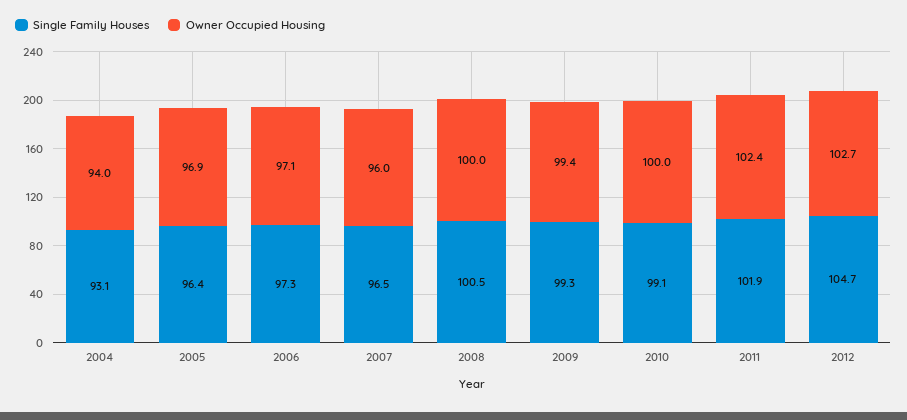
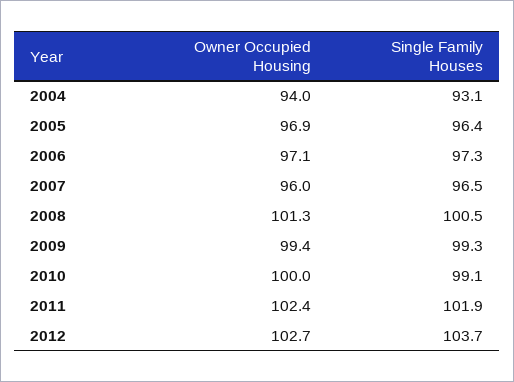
  {
    "Single Family Houses": {
      "2004": 93.1,
      "2005": 96.4,
      "2006": 97.3,
      "2007": 96.5,
      "2008": 100.5,
      "2009": 99.3,
      "2010": 99.1,
      "2011": 101.9,
-     "2012": 104.7
+     "2012": 103.7
    },
    "Owner Occupied Housing": {
      "2004": 94,
      "2005": 96.9,
      "2006": 97.1,
      "2007": 96,
-     "2008": 100,
+     "2008": 101.3,
      "2009": 99.4,
      "2010": 100,
      "2011": 102.4,
      "2012": 102.7
    }
  }

